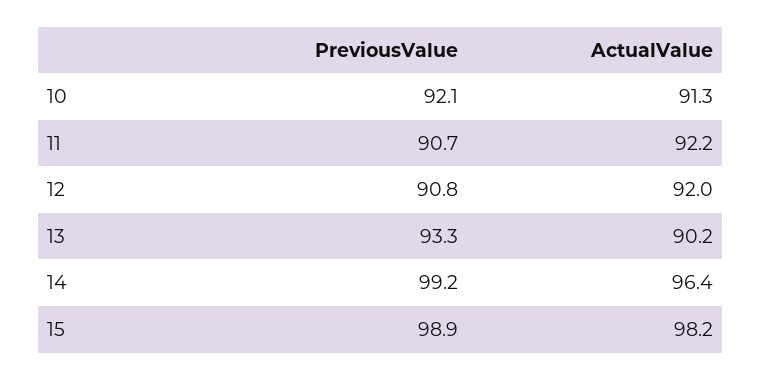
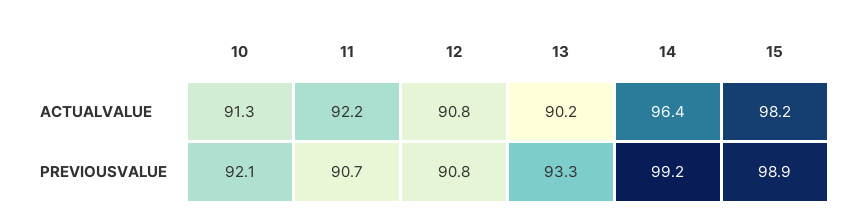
  {
    "PreviousValue": {
      "10": 92.1,
      "11": 90.7,
      "12": 90.8,
      "13": 93.3,
      "14": 99.2,
      "15": 98.9
    },
    "ActualValue": {
      "10": 91.3,
      "11": 92.2,
-     "12": 92,
+     "12": 90.8,
      "13": 90.2,
      "14": 96.4,
      "15": 98.2
    }
  }

